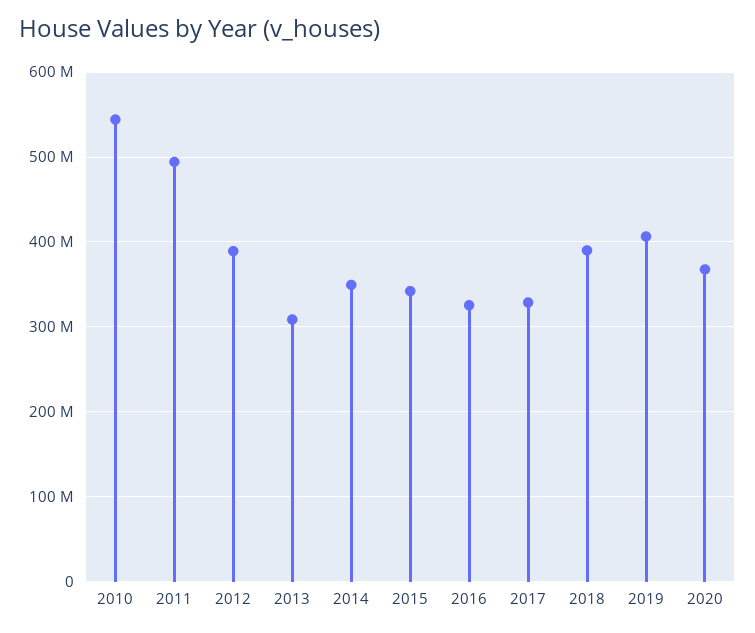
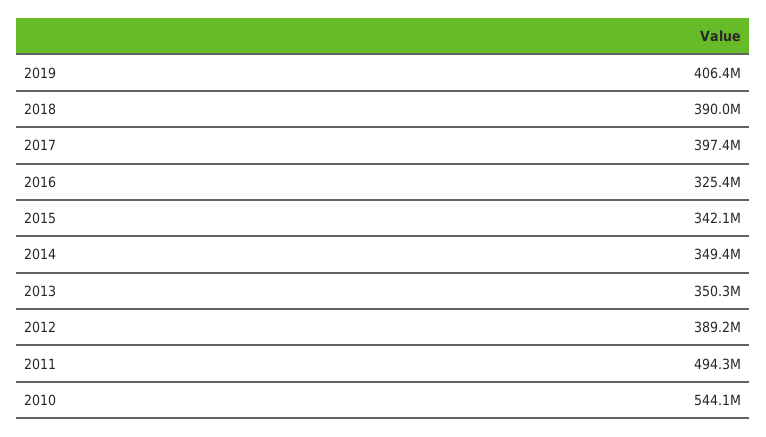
  {
    "2010": 544100000,
    "2011": 494300000,
    "2012": 389200000,
-   "2013": 310000000,
+   "2013": 350300000,
    "2014": 349400000,
    "2015": 342100000,
    "2016": 325400000,
-   "2017": 330000000,
+   "2017": 397400000,
    "2018": 390000000,
-   "2019": 406400000,
+   "2019": 406400000
-   "2020": 370000000
  }

